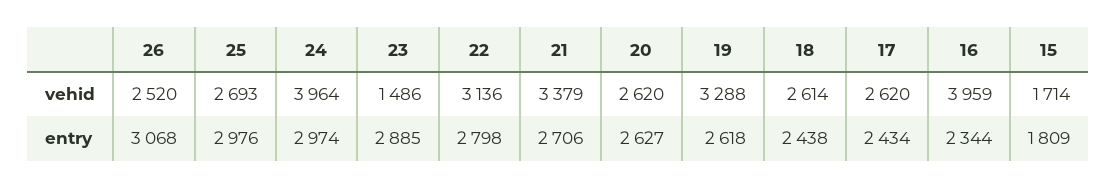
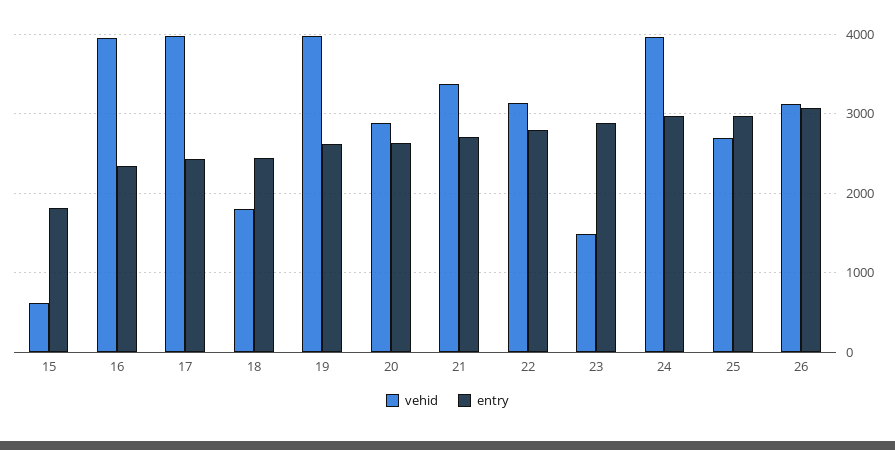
  {
    "vehid": {
-     "26": 2520,
+     "26": 3100,
      "25": 2693,
      "24": 3964,
      "23": 1486,
      "22": 3136,
      "21": 3379,
-     "20": 2620,
+     "20": 2900,
-     "19": 3288,
+     "19": 4000,
-     "18": 2614,
+     "18": 1800,
-     "17": 2620,
+     "17": 4000,
      "16": 3959,
-     "15": 1714
+     "15": 600
    },
    "entry": {
      "26": 3068,
      "25": 2976,
      "24": 2974,
      "23": 2885,
      "22": 2798,
      "21": 2706,
      "20": 2627,
      "19": 2618,
      "18": 2438,
      "17": 2434,
      "16": 2344,
      "15": 1809
    }
  }

